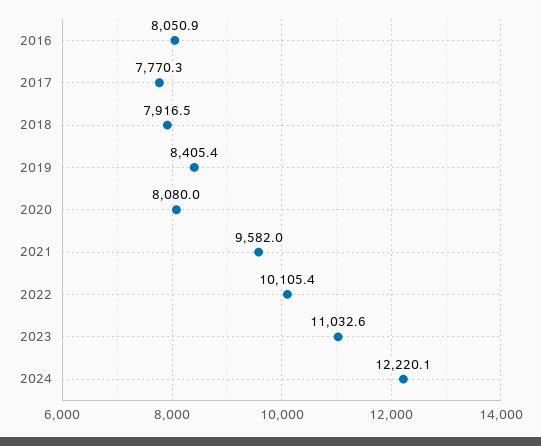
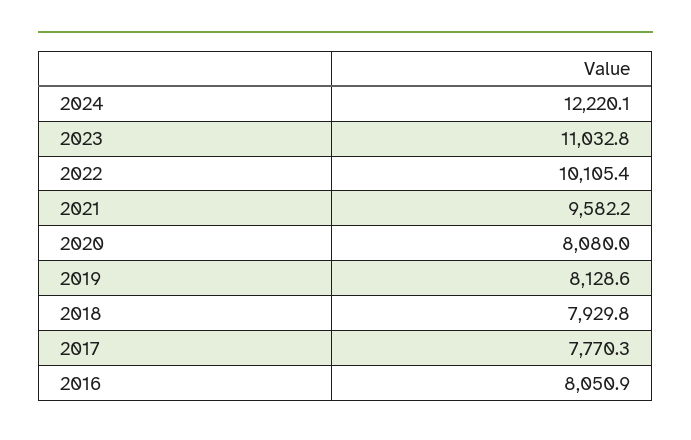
  {
    "2016": 8050.9,
    "2017": 7770.3,
-   "2018": 7916.5,
+   "2018": 7929.8,
-   "2019": 8405.4,
+   "2019": 8128.6,
    "2020": 8080,
-   "2021": 9582,
+   "2021": 9582.2,
    "2022": 10105.4,
-   "2023": 11032.6,
+   "2023": 11032.8,
    "2024": 12220.1
  }

